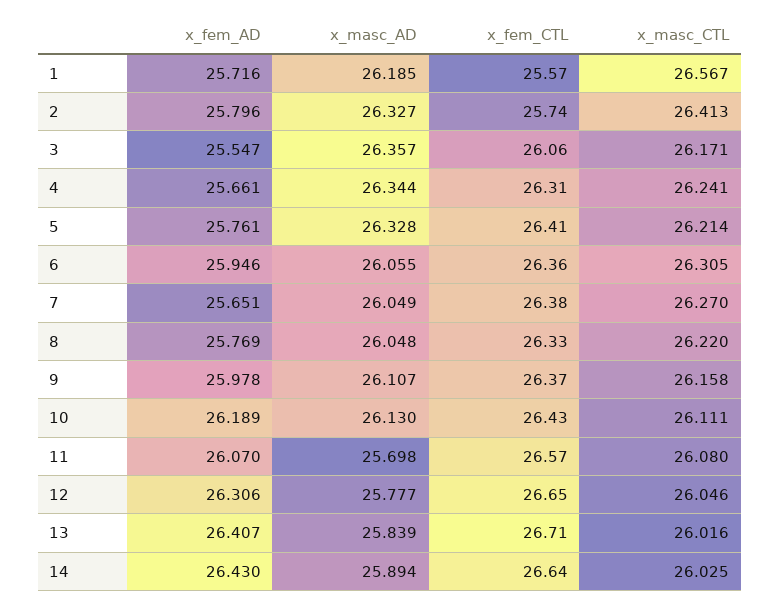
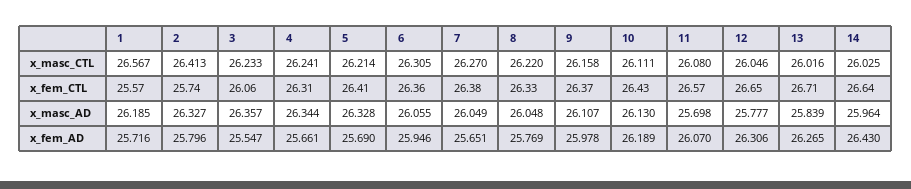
  {
    "x_fem_AD": {
      "1": 25.716,
      "2": 25.796,
      "3": 25.547,
      "4": 25.661,
-     "5": 25.761,
+     "5": 25.69,
      "6": 25.946,
      "7": 25.651,
      "8": 25.769,
      "9": 25.978,
      "10": 26.189,
      "11": 26.07,
      "12": 26.306,
-     "13": 26.407,
+     "13": 26.265,
      "14": 26.43
    },
    "x_masc_AD": {
      "1": 26.185,
      "2": 26.327,
      "3": 26.357,
      "4": 26.344,
      "5": 26.328,
      "6": 26.055,
      "7": 26.049,
      "8": 26.048,
      "9": 26.107,
      "10": 26.13,
      "11": 25.698,
      "12": 25.777,
      "13": 25.839,
-     "14": 25.894
+     "14": 25.964
    },
    "x_fem_CTL": {
      "1": 25.57,
      "2": 25.74,
      "3": 26.06,
      "4": 26.31,
      "5": 26.41,
      "6": 26.36,
      "7": 26.38,
      "8": 26.33,
      "9": 26.37,
      "10": 26.43,
      "11": 26.57,
      "12": 26.65,
      "13": 26.71,
      "14": 26.64
    },
    "x_masc_CTL": {
      "1": 26.567,
      "2": 26.413,
-     "3": 26.171,
+     "3": 26.233,
      "4": 26.241,
      "5": 26.214,
      "6": 26.305,
      "7": 26.27,
      "8": 26.22,
      "9": 26.158,
      "10": 26.111,
      "11": 26.08,
      "12": 26.046,
      "13": 26.016,
      "14": 26.025
    }
  }

